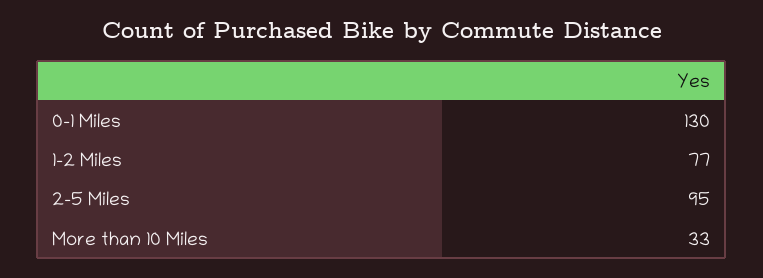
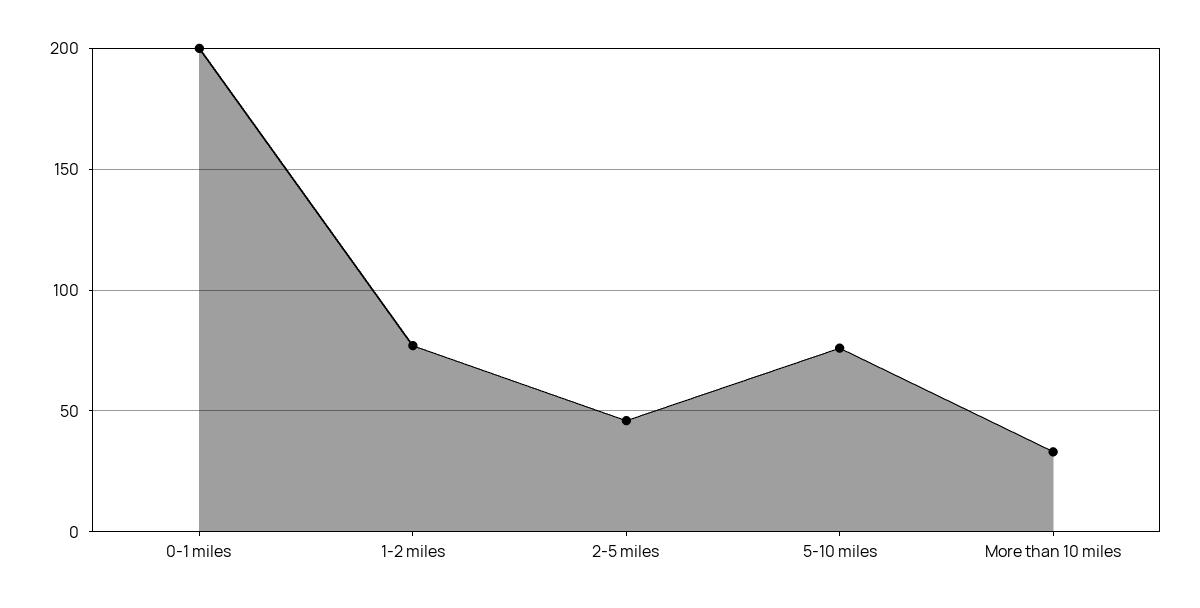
  {
-   "0-1 Miles": 130,
+   "0-1 Miles": 200,
    "1-2 Miles": 77,
-   "2-5 Miles": 95,
+   "2-5 Miles": 45,
-   "More than 10 Miles": 33
+   "More than 10 Miles": 33,
+   "5-10 miles": 75
  }

